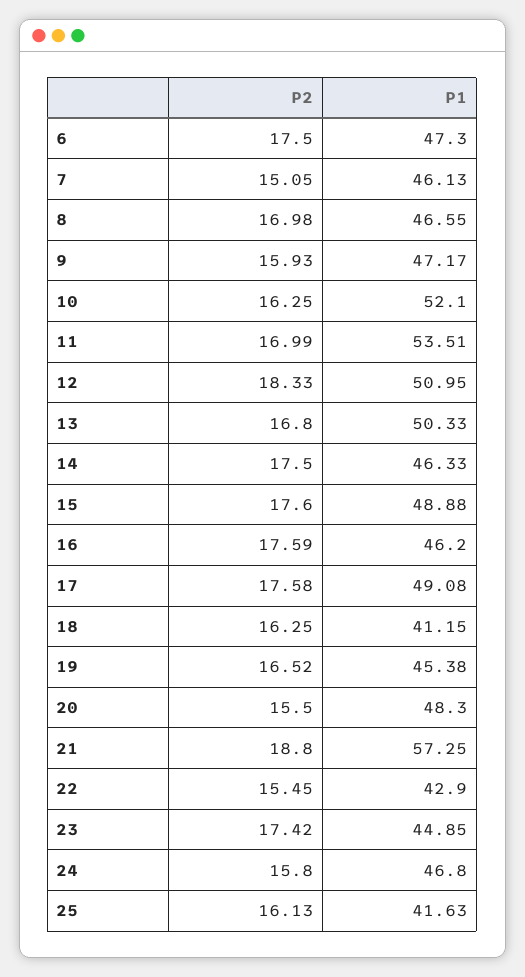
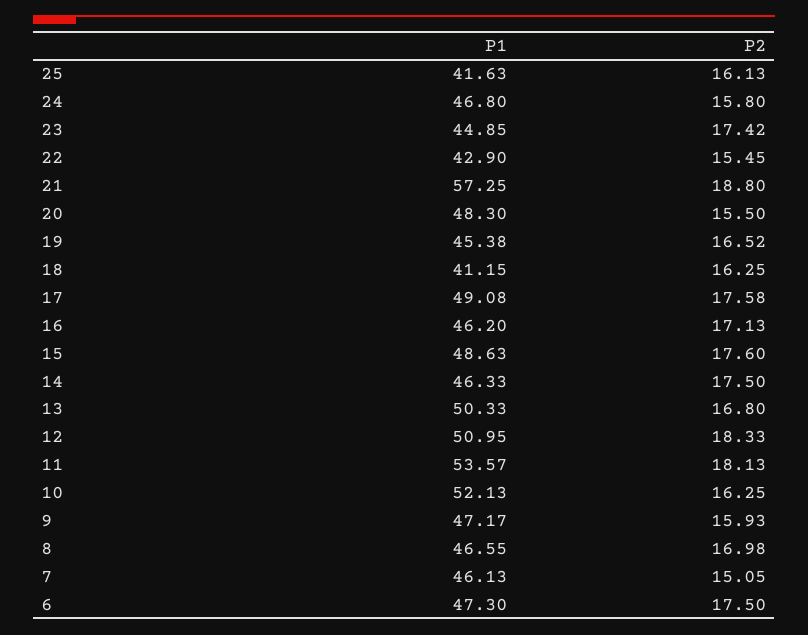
  {
    "P2": {
      "6": 17.5,
      "7": 15.05,
      "8": 16.98,
      "9": 15.93,
      "10": 16.25,
-     "11": 16.99,
+     "11": 18.13,
      "12": 18.33,
      "13": 16.8,
      "14": 17.5,
      "15": 17.6,
-     "16": 17.59,
+     "16": 17.13,
      "17": 17.58,
      "18": 16.25,
      "19": 16.52,
      "20": 15.5,
      "21": 18.8,
      "22": 15.45,
      "23": 17.42,
      "24": 15.8,
      "25": 16.13
    },
    "P1": {
      "6": 47.3,
      "7": 46.13,
      "8": 46.55,
      "9": 47.17,
-     "10": 52.1,
+     "10": 52.13,
-     "11": 53.51,
+     "11": 53.57,
      "12": 50.95,
      "13": 50.33,
      "14": 46.33,
-     "15": 48.88,
+     "15": 48.63,
      "16": 46.2,
      "17": 49.08,
      "18": 41.15,
      "19": 45.38,
      "20": 48.3,
      "21": 57.25,
      "22": 42.9,
      "23": 44.85,
      "24": 46.8,
      "25": 41.63
    }
  }

